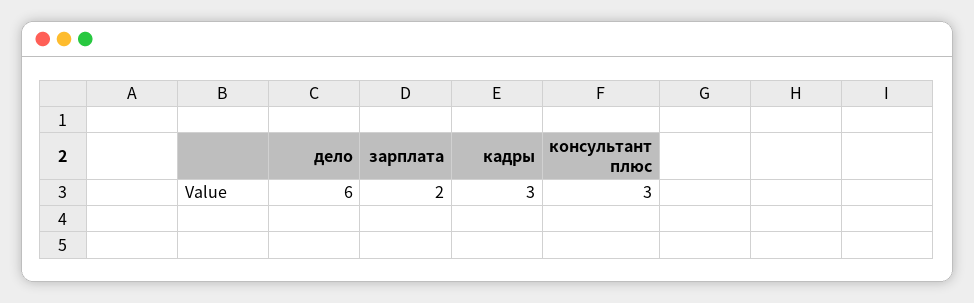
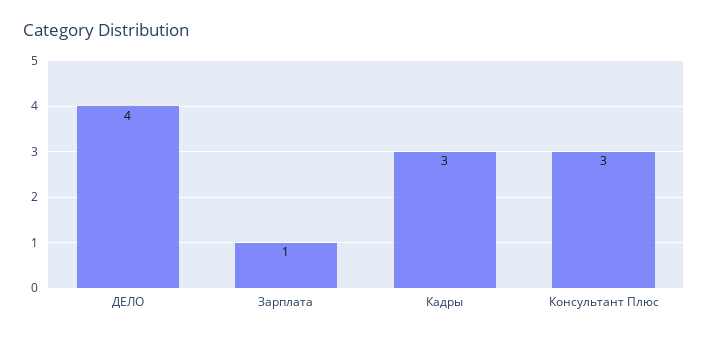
  {
-   "дело": 6,
+   "дело": 4,
-   "зарплата": 2,
+   "зарплата": 1,
    "кадры": 3,
    "консультант плюс": 3
  }

